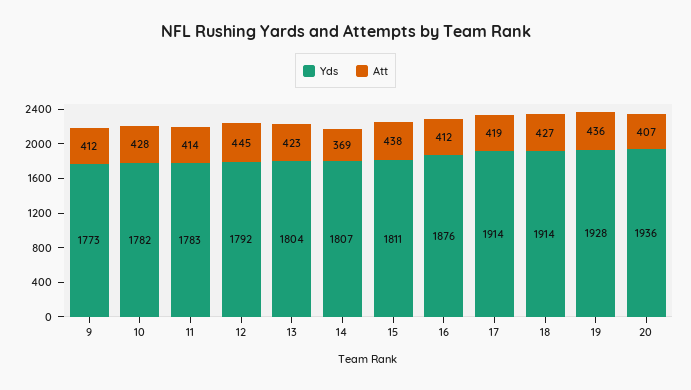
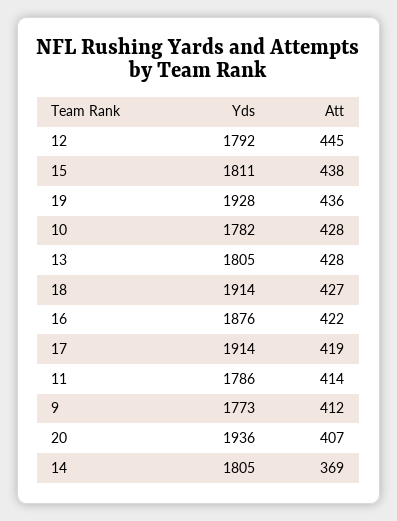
  {
    "Yds": {
      "9": 1773,
      "10": 1782,
-     "11": 1783,
+     "11": 1786,
      "12": 1792,
-     "13": 1804,
+     "13": 1805,
-     "14": 1807,
+     "14": 1805,
      "15": 1811,
      "16": 1876,
      "17": 1914,
      "18": 1914,
      "19": 1928,
      "20": 1936
    },
    "Att": {
      "9": 412,
      "10": 428,
      "11": 414,
      "12": 445,
-     "13": 423,
+     "13": 428,
      "14": 369,
      "15": 438,
-     "16": 412,
+     "16": 422,
      "17": 419,
      "18": 427,
      "19": 436,
      "20": 407
    }
  }

